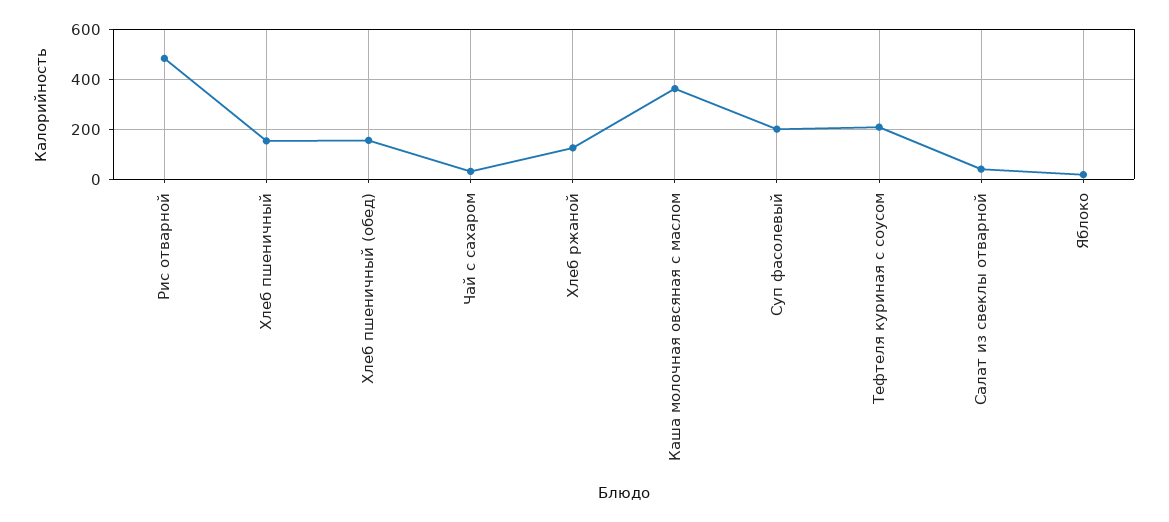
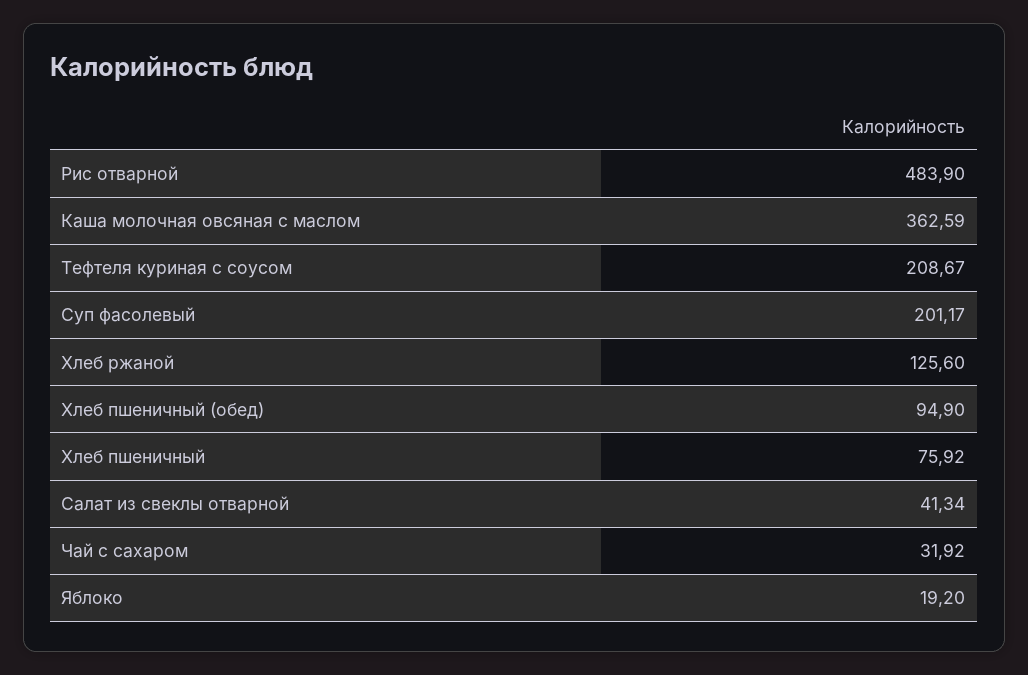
  {
    "Рис отварной": 483.9,
-   "Хлеб пшеничный": 150,
+   "Хлеб пшеничный": 75.92,
-   "Хлеб пшеничный (обед)": 150,
+   "Хлеб пшеничный (обед)": 94.9,
    "Чай с сахаром": 31.92,
    "Хлеб ржаной": 125.6,
    "Каша молочная овсяная с маслом": 362.59,
    "Суп фасолевый": 201.17,
    "Тефтеля куриная с соусом": 208.67,
    "Салат из свеклы отварной": 41.34,
    "Яблоко": 19.2
  }

